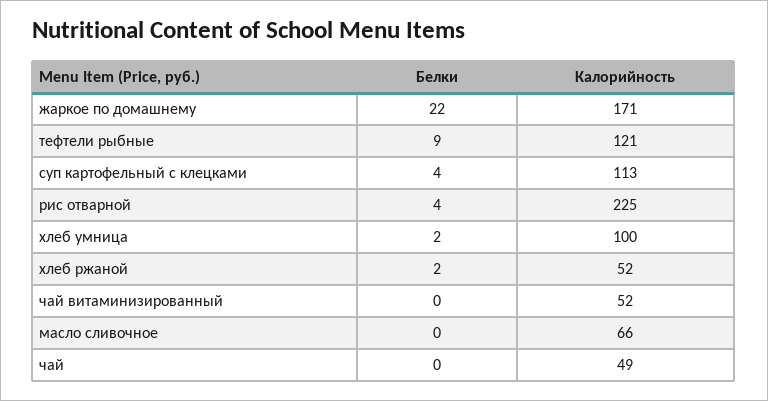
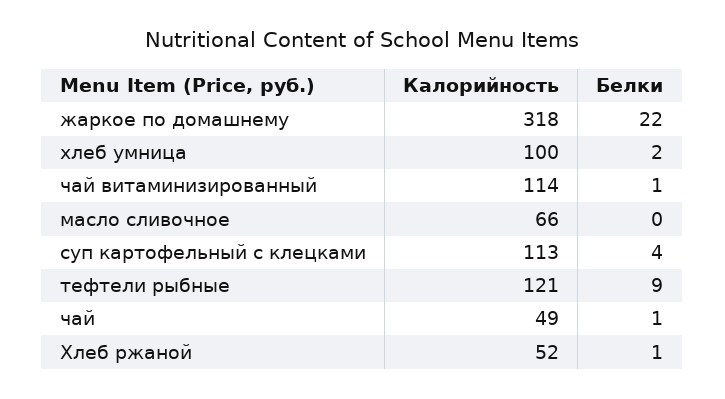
  {
    "Белки": {
      "жаркое по домашнему": 22,
      "тефтели рыбные": 9,
      "суп картофельный с клецками": 4,
-     "рис отварной": 4,
      "хлеб умница": 2,
-     "хлеб ржаной": 2,
+     "хлеб ржаной": 1,
-     "чай витаминизированный": 0,
+     "чай витаминизированный": 1,
      "масло сливочное": 0,
-     "чай": 0
+     "чай": 1
    },
    "Калорийность": {
-     "жаркое по домашнему": 171,
+     "жаркое по домашнему": 318,
      "тефтели рыбные": 121,
      "суп картофельный с клецками": 113,
-     "рис отварной": 225,
      "хлеб умница": 100,
      "хлеб ржаной": 52,
-     "чай витаминизированный": 52,
+     "чай витаминизированный": 114,
      "масло сливочное": 66,
      "чай": 49
    }
  }

